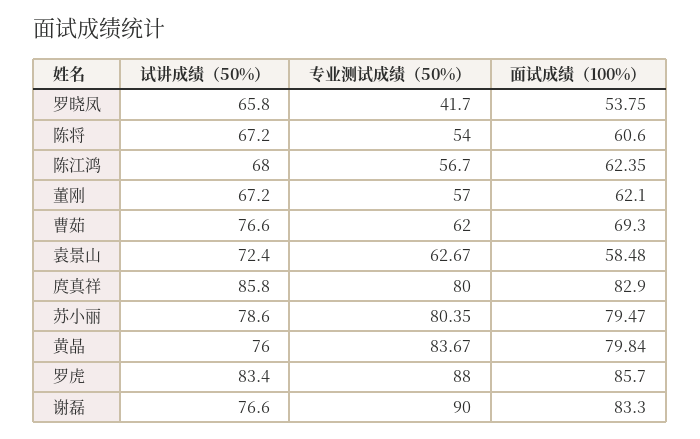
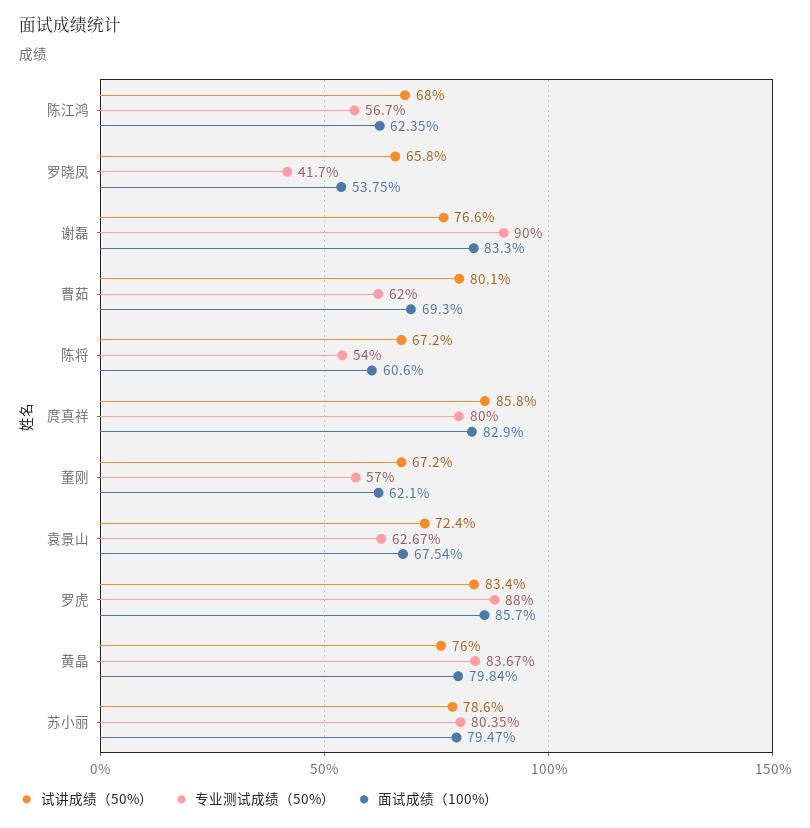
  {
    "试讲成绩（50%）": {
      "罗晓凤": 65.8,
      "陈将": 67.2,
      "陈江鸿": 68,
      "董刚": 67.2,
-     "曹茹": 76.6,
+     "曹茹": 80.1,
      "袁景山": 72.4,
      "庹真祥": 85.8,
      "苏小丽": 78.6,
      "黄晶": 76,
      "罗虎": 83.4,
      "谢磊": 76.6
    },
    "专业测试成绩（50%）": {
      "罗晓凤": 41.7,
      "陈将": 54,
      "陈江鸿": 56.7,
      "董刚": 57,
      "曹茹": 62,
      "袁景山": 62.67,
      "庹真祥": 80,
      "苏小丽": 80.35,
      "黄晶": 83.67,
      "罗虎": 88,
      "谢磊": 90
    },
    "面试成绩（100%）": {
      "罗晓凤": 53.75,
      "陈将": 60.6,
      "陈江鸿": 62.35,
      "董刚": 62.1,
      "曹茹": 69.3,
-     "袁景山": 58.48,
+     "袁景山": 67.54,
      "庹真祥": 82.9,
      "苏小丽": 79.47,
      "黄晶": 79.84,
      "罗虎": 85.7,
      "谢磊": 83.3
    }
  }

